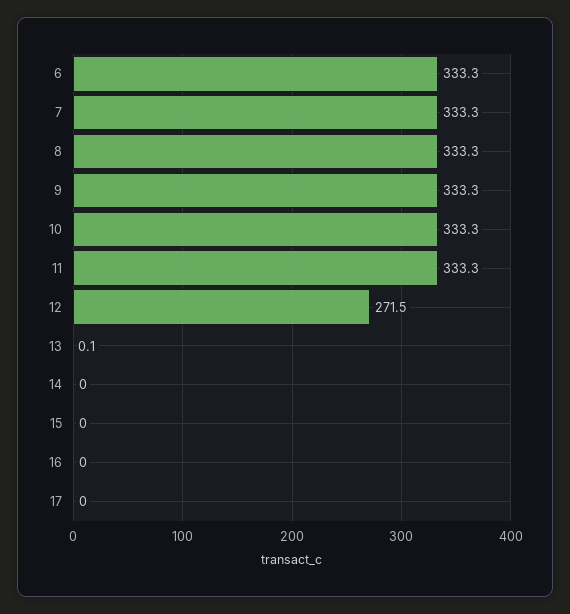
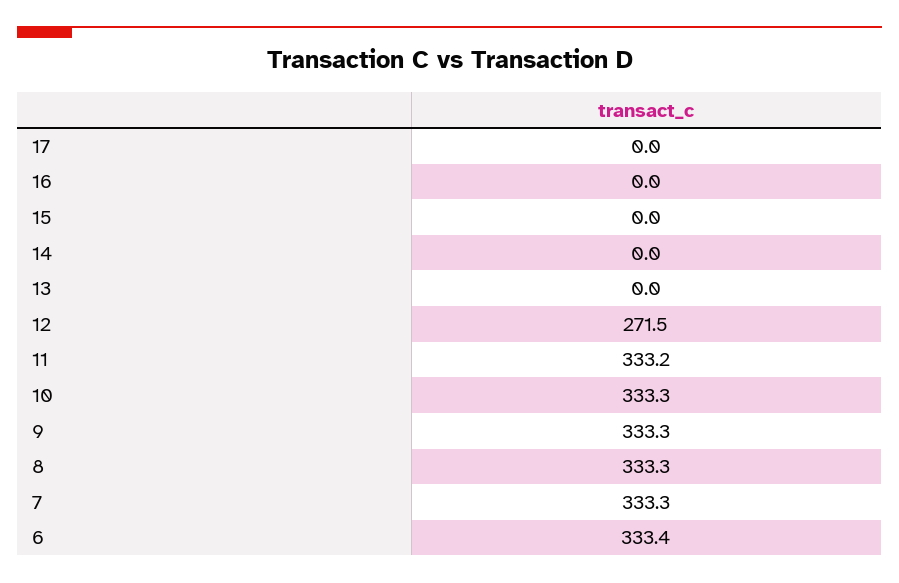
  {
-   "6": 333.3,
+   "6": 333.4,
    "7": 333.3,
    "8": 333.3,
    "9": 333.3,
    "10": 333.3,
-   "11": 333.3,
+   "11": 333.2,
    "12": 271.5,
-   "13": 0.1,
+   "13": 0,
    "14": 0,
    "15": 0,
    "16": 0,
    "17": 0
  }

